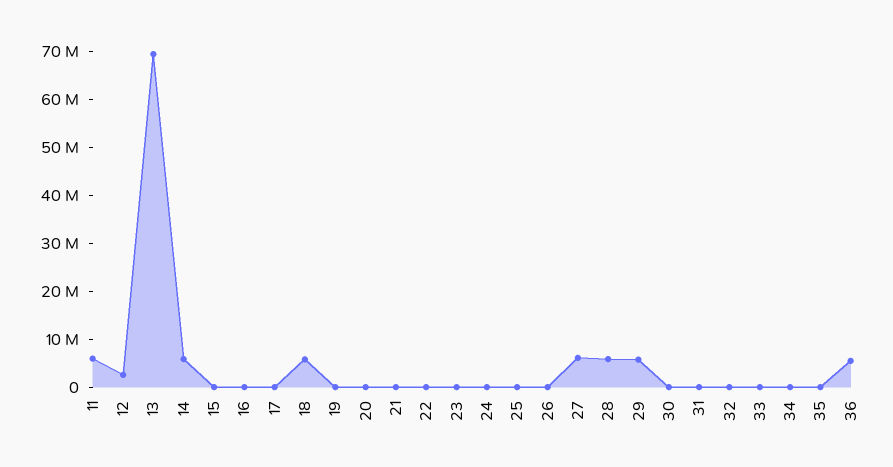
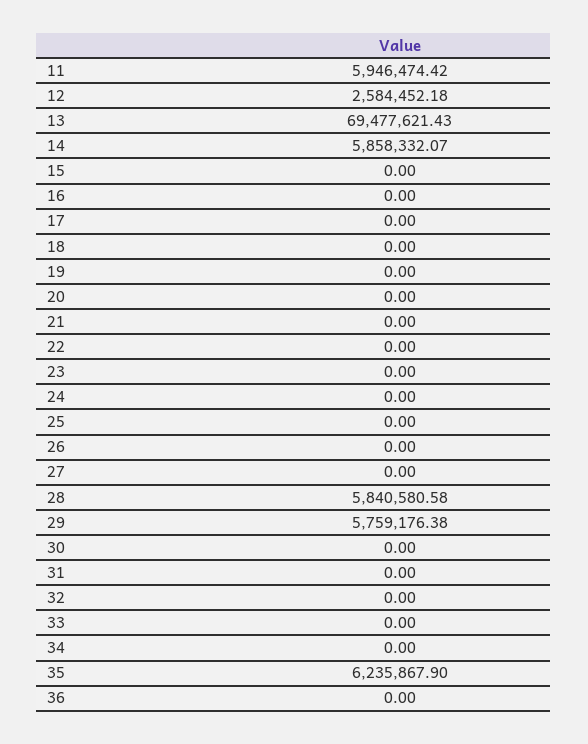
  {
    "11": 5946474.42,
    "12": 2584452.18,
    "13": 69477621.43,
    "14": 5858332.07,
    "15": 0,
    "16": 0,
    "17": 0,
-   "18": 6000000,
+   "18": 0,
    "19": 0,
    "20": 0,
    "21": 0,
    "22": 0,
    "23": 0,
    "24": 0,
    "25": 0,
    "26": 0,
-   "27": 6000000,
+   "27": 0,
    "28": 5840580.58,
    "29": 5759176.38,
    "30": 0,
    "31": 0,
    "32": 0,
    "33": 0,
    "34": 0,
-   "35": 0,
+   "35": 6235867.9,
-   "36": 6000000
+   "36": 0
  }

